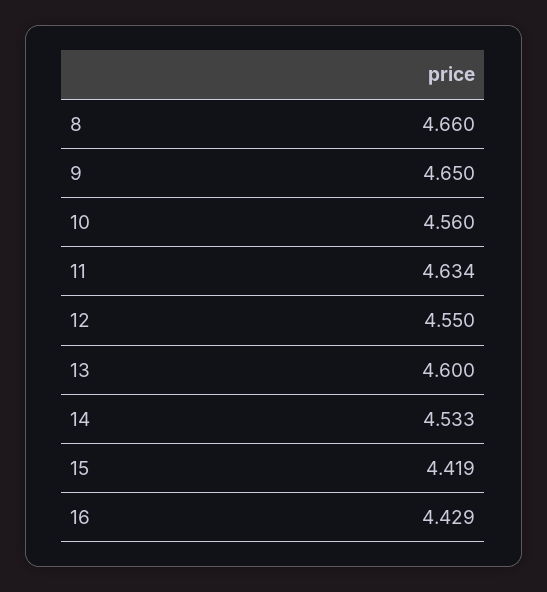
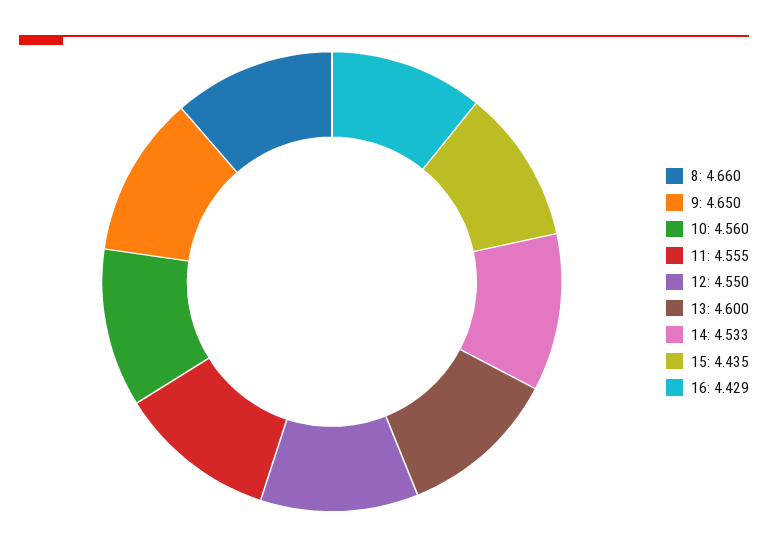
  {
    "8": 4.66,
    "9": 4.65,
    "10": 4.56,
-   "11": 4.634,
+   "11": 4.555,
    "12": 4.55,
    "13": 4.6,
    "14": 4.533,
-   "15": 4.419,
+   "15": 4.435,
    "16": 4.429
  }

